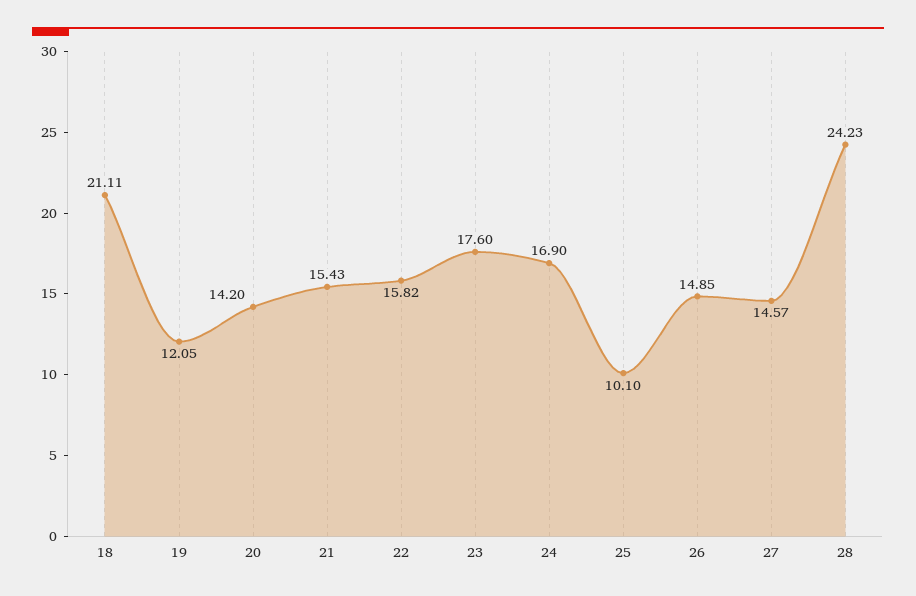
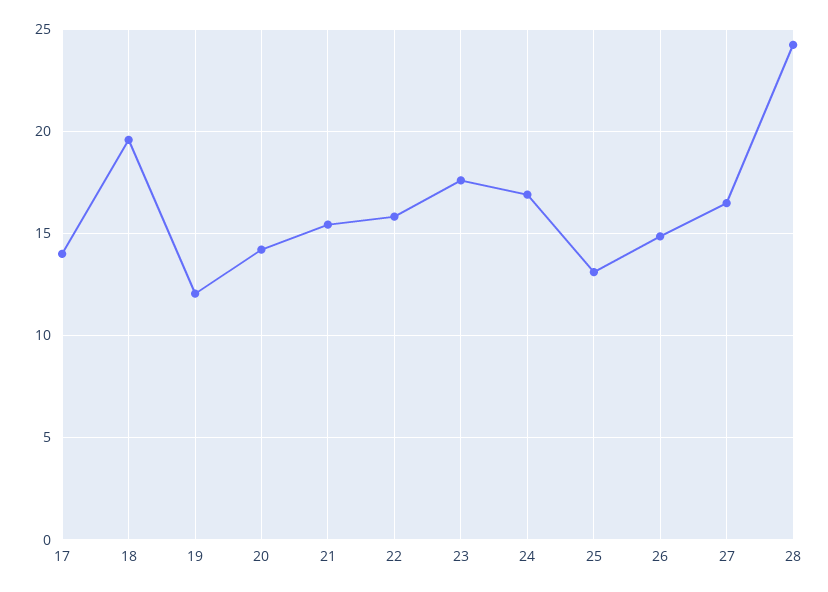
  {
-   "18": 21.11,
+   "18": 19.5,
    "19": 12.05,
    "20": 14.2,
    "21": 15.43,
    "22": 15.82,
    "23": 17.6,
    "24": 16.9,
-   "25": 10.1,
+   "25": 13,
    "26": 14.85,
-   "27": 14.57,
+   "27": 16.5,
-   "28": 24.23
+   "28": 24.23,
+   "17": 14
  }

